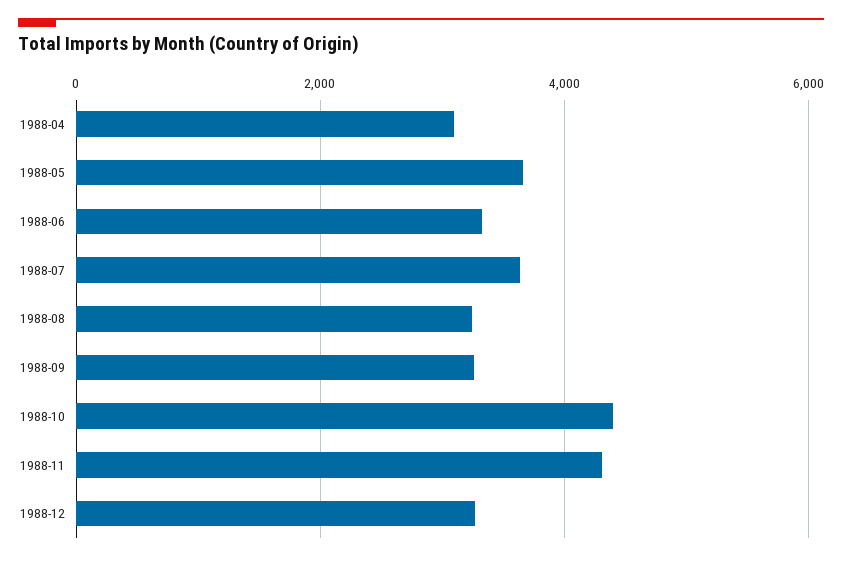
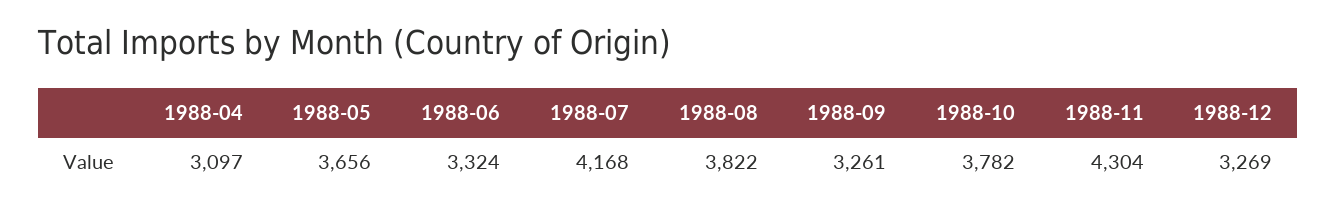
  {
    "1988-04": 3097,
    "1988-05": 3656,
    "1988-06": 3324,
-   "1988-07": 3600,
+   "1988-07": 4168,
-   "1988-08": 3200,
+   "1988-08": 3822,
    "1988-09": 3261,
-   "1988-10": 4400,
+   "1988-10": 3782,
    "1988-11": 4304,
    "1988-12": 3269
  }

